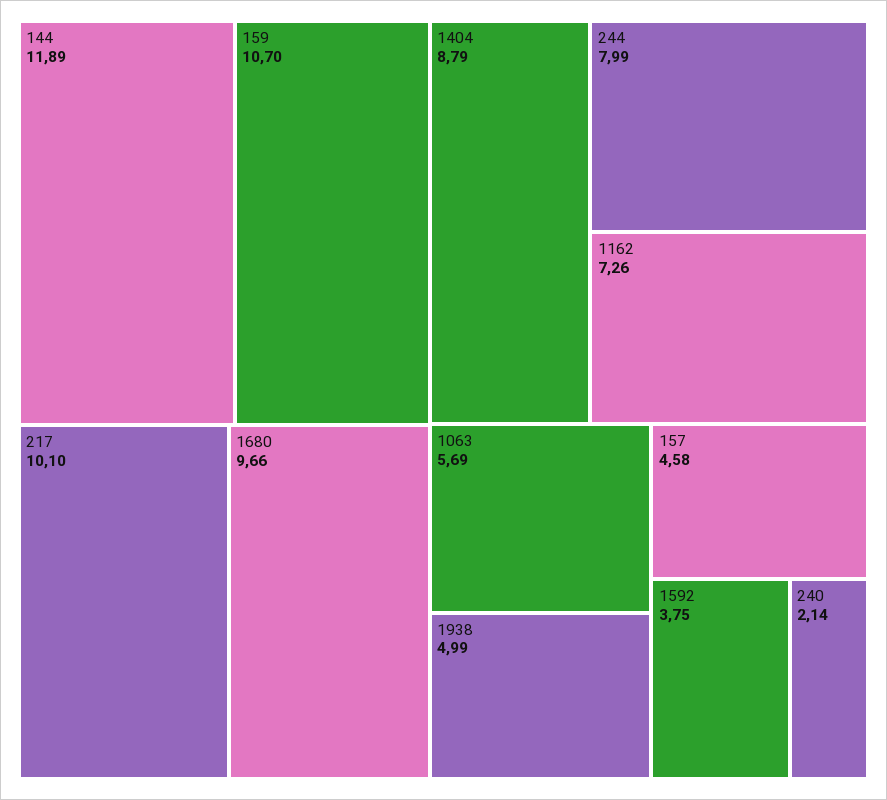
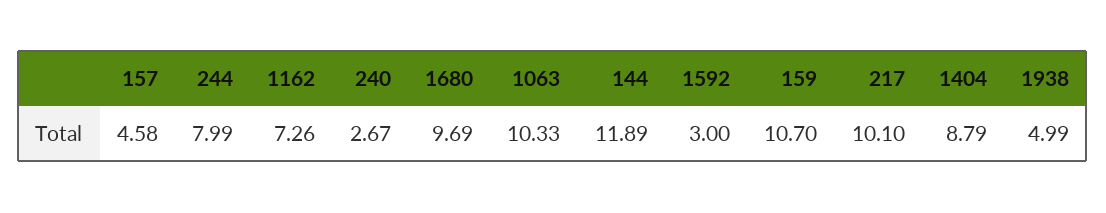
  {
    "144": 11.89,
    "159": 10.7,
    "217": 10.1,
-   "1680": 9.66,
+   "1680": 9.69,
    "1404": 8.79,
    "244": 7.99,
    "1162": 7.26,
-   "1063": 5.69,
+   "1063": 10.33,
    "1938": 4.99,
    "157": 4.58,
-   "1592": 3.75,
+   "1592": 3,
-   "240": 2.14
+   "240": 2.67
  }

